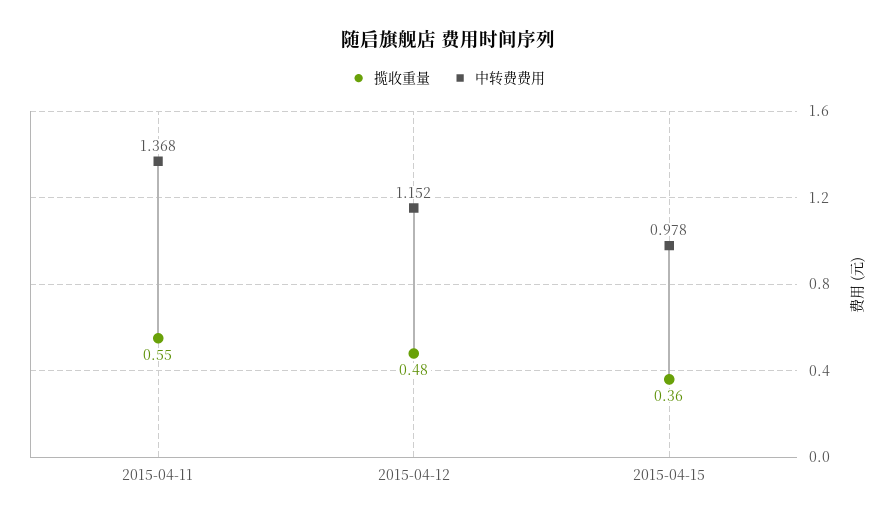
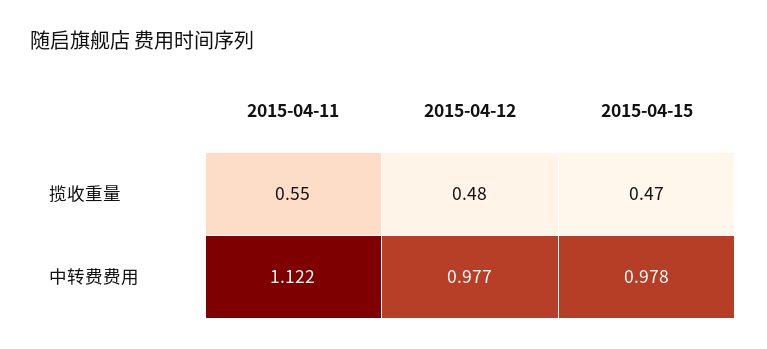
  {
    "揽收重量": {
      "2015-04-11": 0.55,
      "2015-04-12": 0.48,
-     "2015-04-15": 0.36
+     "2015-04-15": 0.47
    },
    "中转费费用": {
-     "2015-04-11": 1.368,
+     "2015-04-11": 1.122,
-     "2015-04-12": 1.152,
+     "2015-04-12": 0.977,
      "2015-04-15": 0.978
    }
  }

